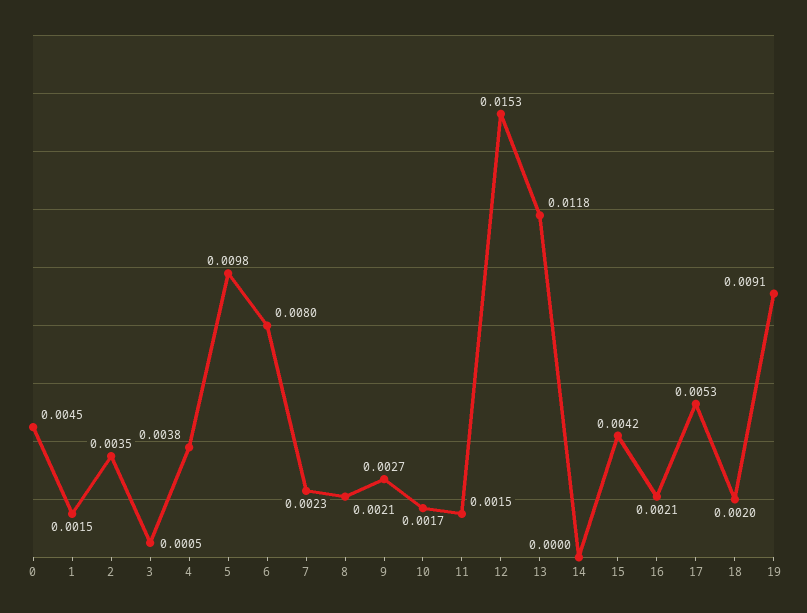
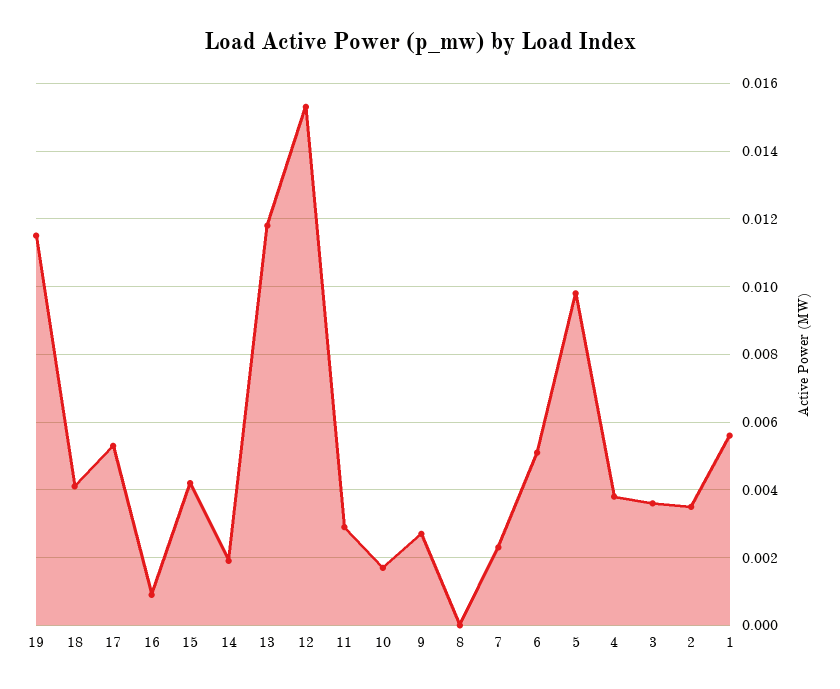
  {
-   "0": 0.0045,
-   "1": 0.0015,
+   "1": 0.0055,
    "2": 0.0035,
-   "3": 0.0005,
+   "3": 0.0035,
    "4": 0.0038,
    "5": 0.0098,
-   "6": 0.008,
+   "6": 0.005,
    "7": 0.0023,
-   "8": 0.0021,
+   "8": 0,
    "9": 0.0027,
    "10": 0.0017,
-   "11": 0.0015,
+   "11": 0.003,
    "12": 0.0153,
    "13": 0.0118,
-   "14": 0,
+   "14": 0.002,
    "15": 0.0042,
-   "16": 0.0021,
+   "16": 0.001,
    "17": 0.0053,
-   "18": 0.002,
+   "18": 0.004,
-   "19": 0.0091
+   "19": 0.0115
  }

